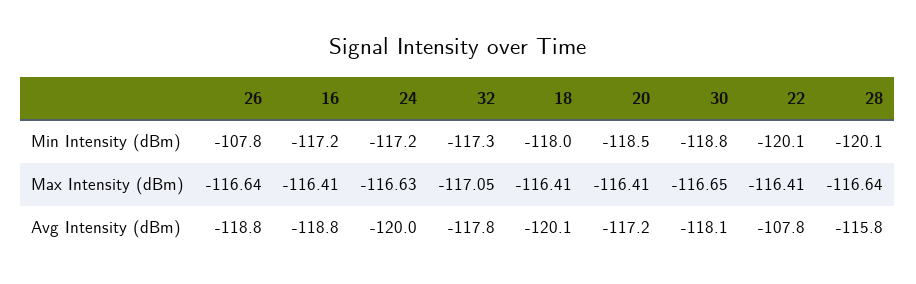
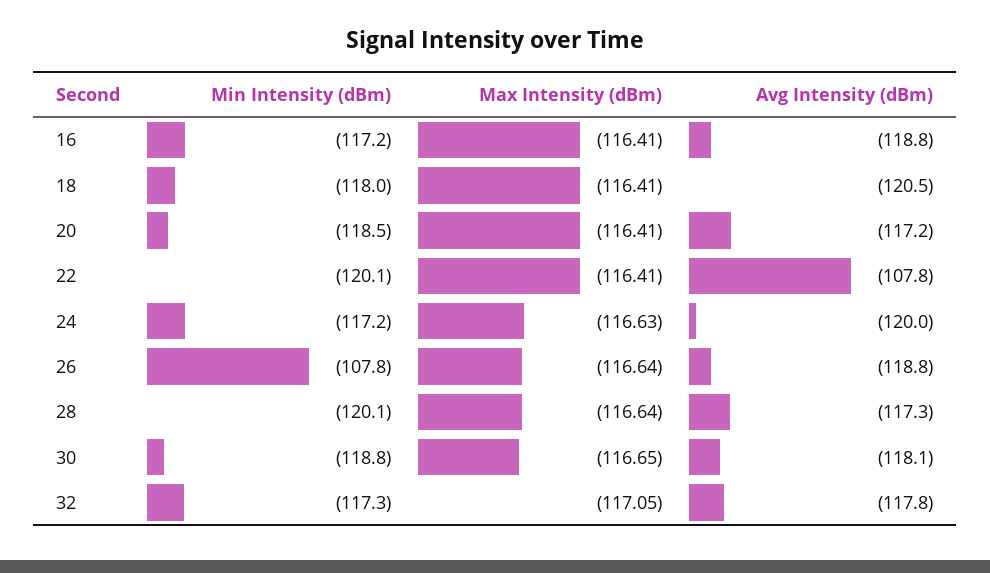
  {
    "26": {
      "Min Intensity (dBm)": -107.8,
      "Max Intensity (dBm)": -116.64,
      "Avg Intensity (dBm)": -118.8
    },
    "16": {
      "Min Intensity (dBm)": -117.2,
      "Max Intensity (dBm)": -116.41,
      "Avg Intensity (dBm)": -118.8
    },
    "24": {
      "Min Intensity (dBm)": -117.2,
      "Max Intensity (dBm)": -116.63,
      "Avg Intensity (dBm)": -120
    },
    "32": {
      "Min Intensity (dBm)": -117.3,
      "Max Intensity (dBm)": -117.05,
      "Avg Intensity (dBm)": -117.8
    },
    "18": {
      "Min Intensity (dBm)": -118,
      "Max Intensity (dBm)": -116.41,
-     "Avg Intensity (dBm)": -120.1
+     "Avg Intensity (dBm)": -120.5
    },
    "20": {
      "Min Intensity (dBm)": -118.5,
      "Max Intensity (dBm)": -116.41,
      "Avg Intensity (dBm)": -117.2
    },
    "30": {
      "Min Intensity (dBm)": -118.8,
      "Max Intensity (dBm)": -116.65,
      "Avg Intensity (dBm)": -118.1
    },
    "22": {
      "Min Intensity (dBm)": -120.1,
      "Max Intensity (dBm)": -116.41,
      "Avg Intensity (dBm)": -107.8
    },
    "28": {
      "Min Intensity (dBm)": -120.1,
      "Max Intensity (dBm)": -116.64,
-     "Avg Intensity (dBm)": -115.8
+     "Avg Intensity (dBm)": -117.3
    }
  }

